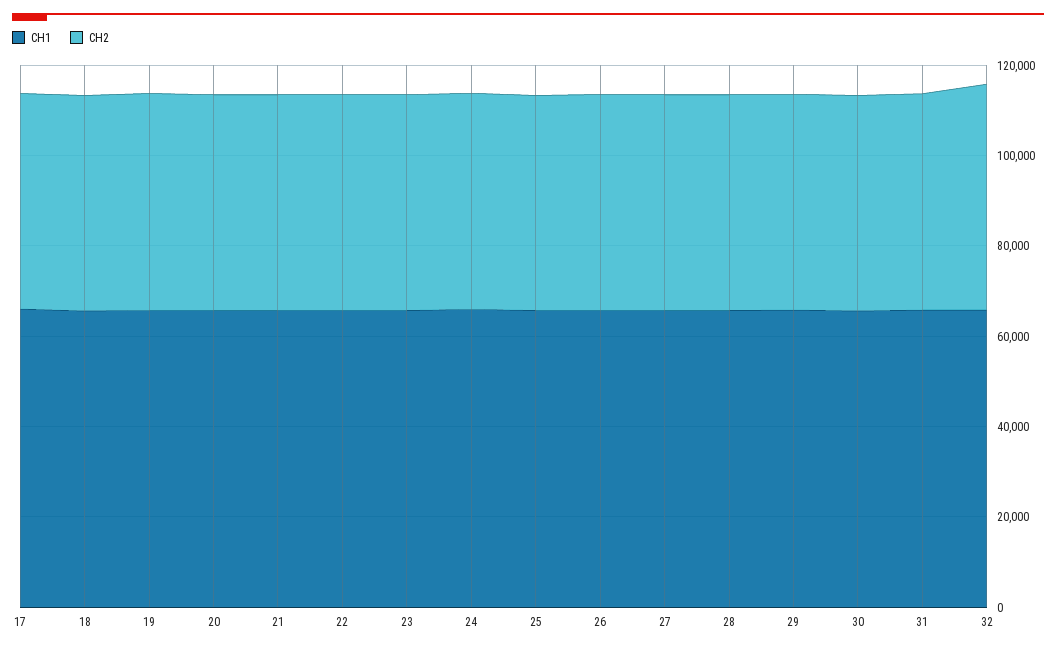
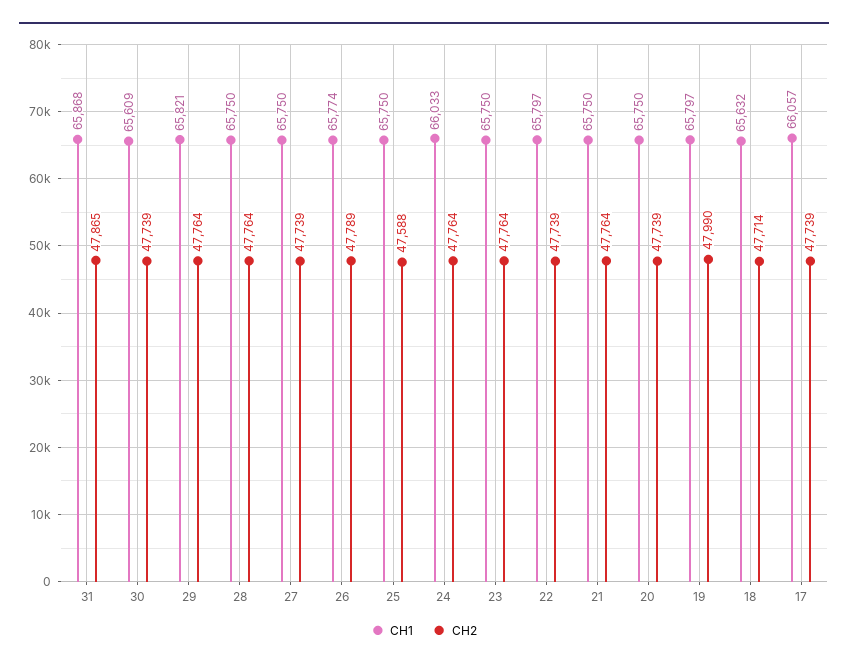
  {
    "CH1": {
      "17": 66057,
      "18": 65632,
      "19": 65797,
      "20": 65750,
      "21": 65750,
      "22": 65797,
      "23": 65750,
      "24": 66033,
      "25": 65750,
      "26": 65774,
      "27": 65750,
      "28": 65750,
      "29": 65821,
      "30": 65609,
-     "31": 65868,
+     "31": 65868
-     "32": 65000
    },
    "CH2": {
      "17": 47739,
      "18": 47714,
      "19": 47990,
      "20": 47739,
      "21": 47764,
      "22": 47739,
      "23": 47764,
      "24": 47764,
      "25": 47588,
      "26": 47789,
      "27": 47739,
      "28": 47764,
      "29": 47764,
      "30": 47739,
-     "31": 47865,
+     "31": 47865
-     "32": 50000
    }
  }

